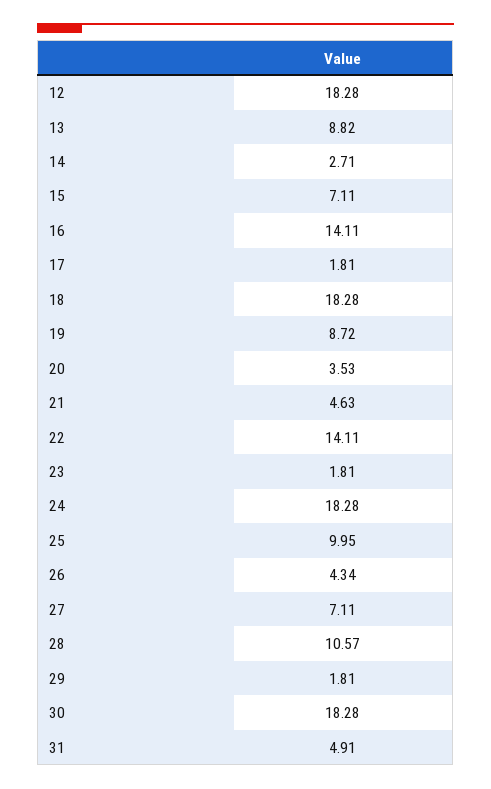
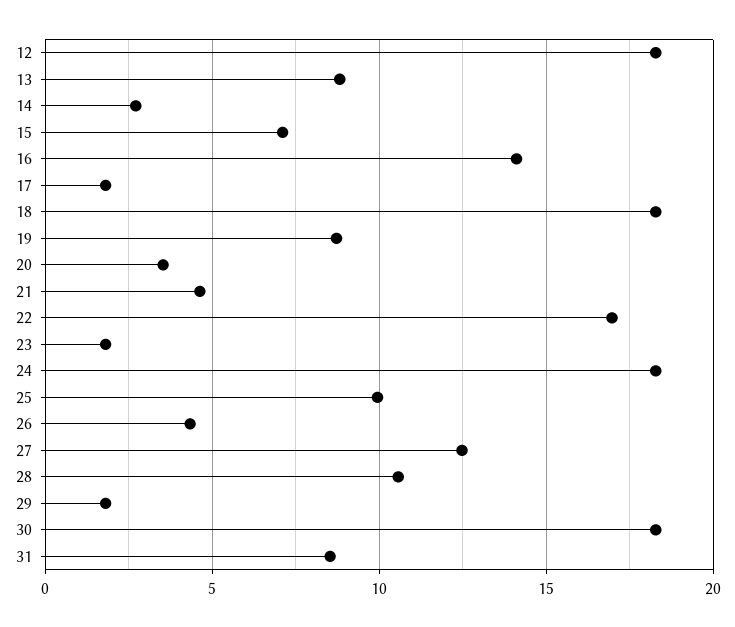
  {
    "12": 18.28,
    "13": 8.82,
    "14": 2.71,
    "15": 7.11,
    "16": 14.11,
    "17": 1.81,
    "18": 18.28,
    "19": 8.72,
    "20": 3.53,
    "21": 4.63,
-   "22": 14.11,
+   "22": 17,
    "23": 1.81,
    "24": 18.28,
    "25": 9.95,
    "26": 4.34,
-   "27": 7.11,
+   "27": 12.5,
    "28": 10.57,
    "29": 1.81,
    "30": 18.28,
-   "31": 4.91
+   "31": 8.5
  }

